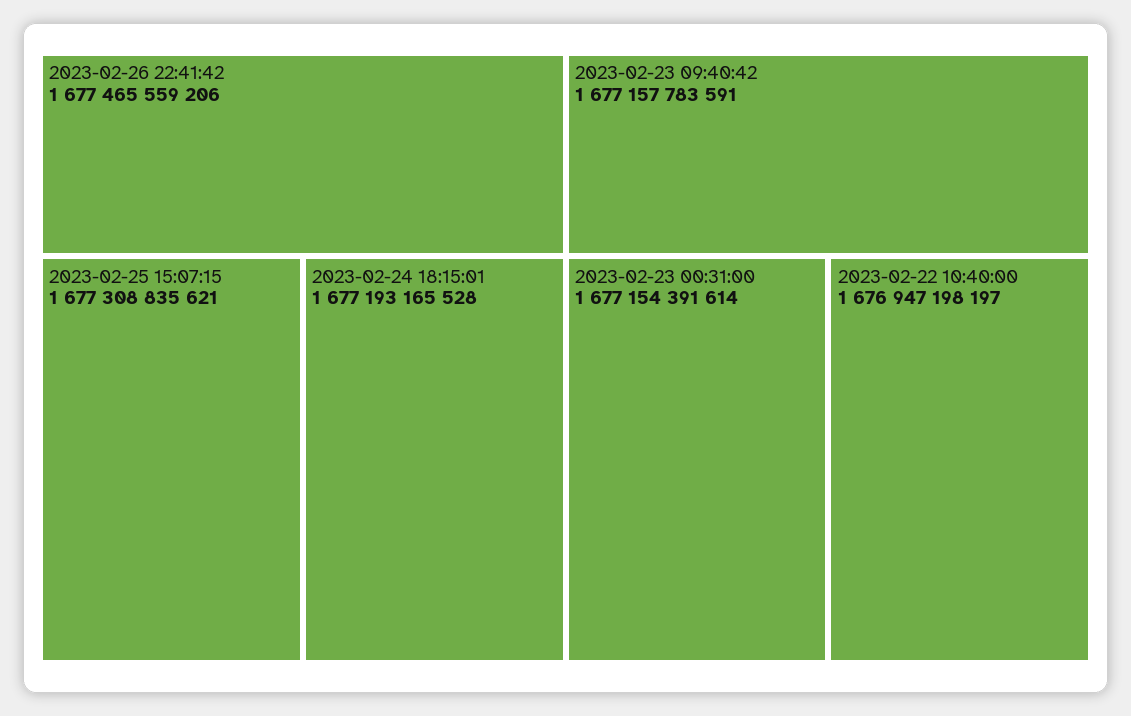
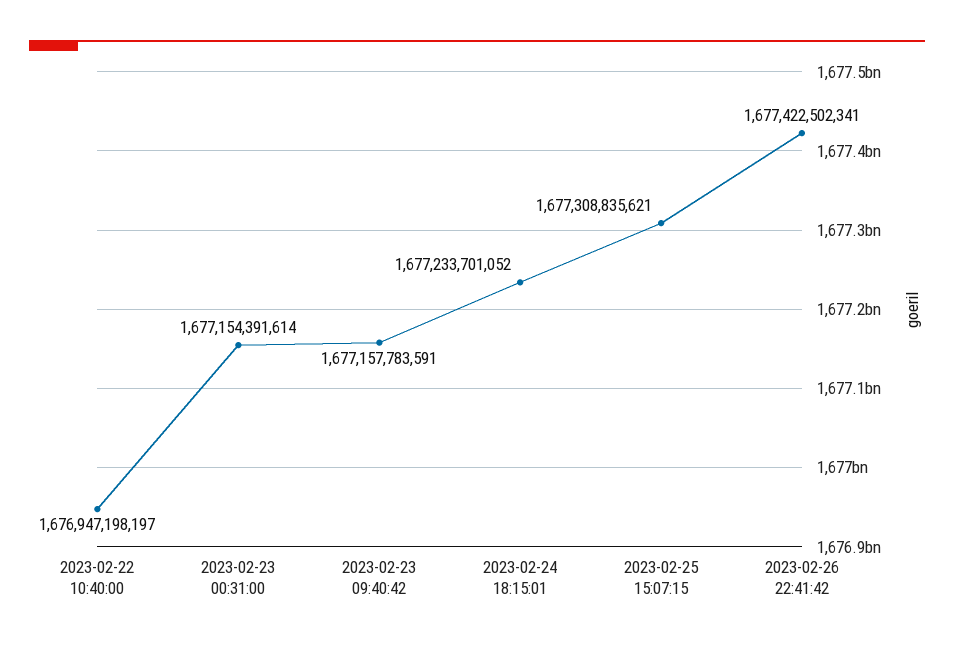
  {
-   "2023-02-26 22:41:42": 1677465559206,
+   "2023-02-26 22:41:42": 1677422502341,
    "2023-02-25 15:07:15": 1677308835621,
-   "2023-02-24 18:15:01": 1677193165528,
+   "2023-02-24 18:15:01": 1677233701052,
    "2023-02-23 09:40:42": 1677157783591,
    "2023-02-23 00:31:00": 1677154391614,
    "2023-02-22 10:40:00": 1676947198197
  }

